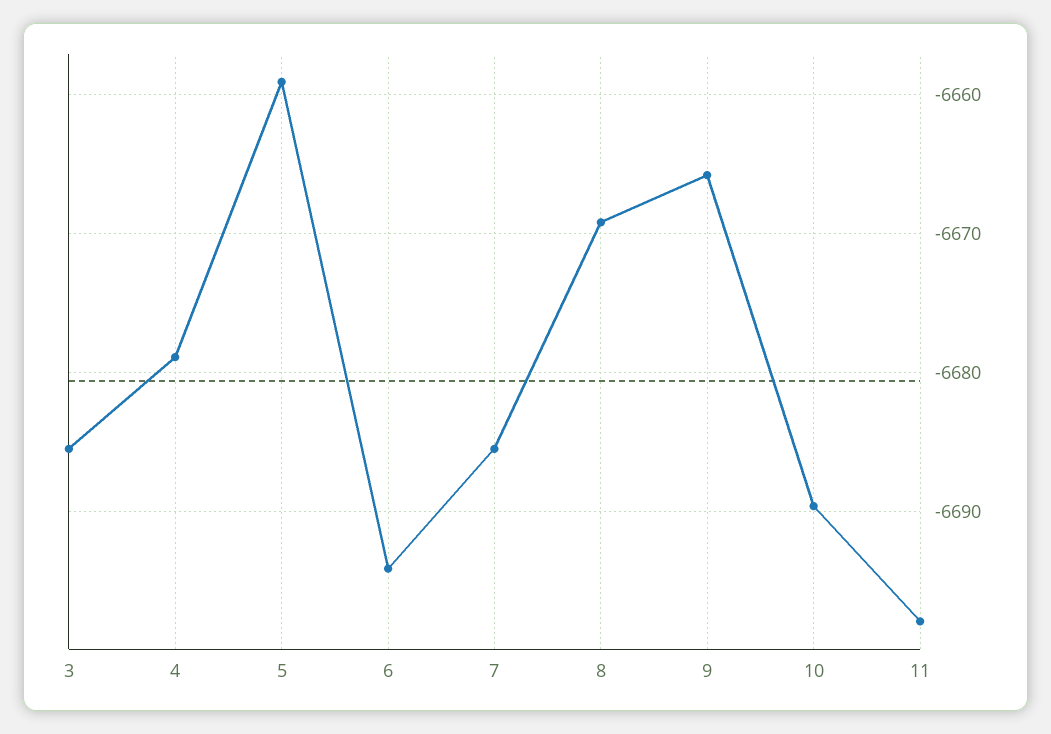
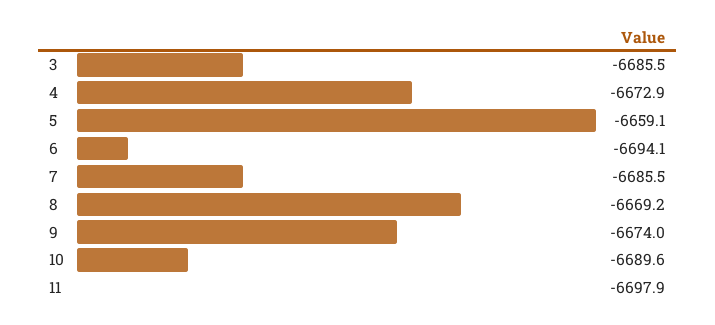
  {
    "3": -6685.5,
-   "4": -6679,
+   "4": -6672.9,
    "5": -6659.1,
    "6": -6694.1,
    "7": -6685.5,
    "8": -6669.2,
-   "9": -6666,
+   "9": -6674,
    "10": -6689.6,
    "11": -6697.9
  }

